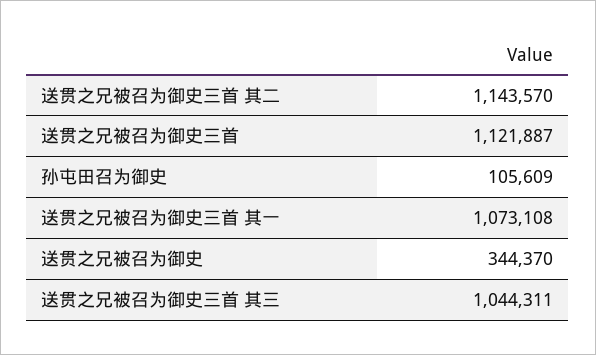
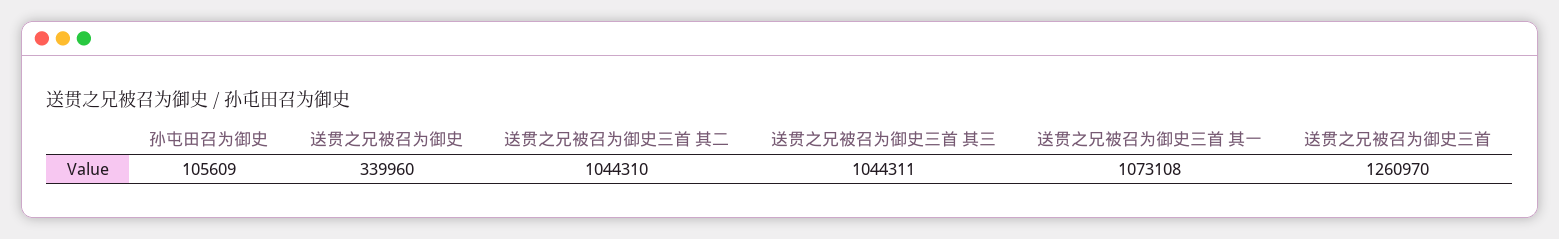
  {
-   "送贯之兄被召为御史三首 其二": 1143570,
+   "送贯之兄被召为御史三首 其二": 1044310,
-   "送贯之兄被召为御史三首": 1121887,
+   "送贯之兄被召为御史三首": 1260970,
    "孙屯田召为御史": 105609,
    "送贯之兄被召为御史三首 其一": 1073108,
-   "送贯之兄被召为御史": 344370,
+   "送贯之兄被召为御史": 339960,
    "送贯之兄被召为御史三首 其三": 1044311
  }

